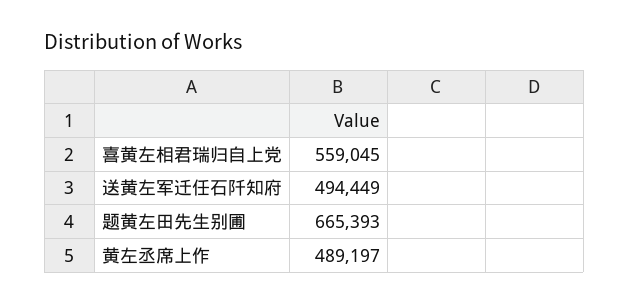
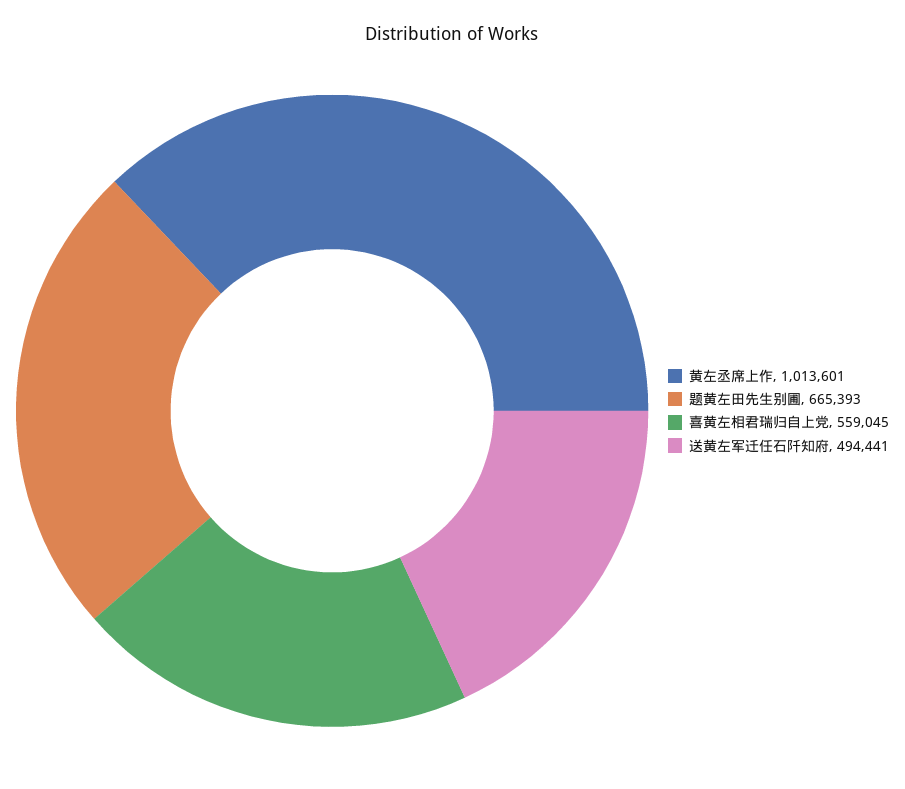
  {
    "喜黄左相君瑞归自上党": 559045,
-   "送黄左军迁任石阡知府": 494449,
+   "送黄左军迁任石阡知府": 494441,
    "题黄左田先生别圃": 665393,
-   "黄左丞席上作": 489197
+   "黄左丞席上作": 1013601
  }

